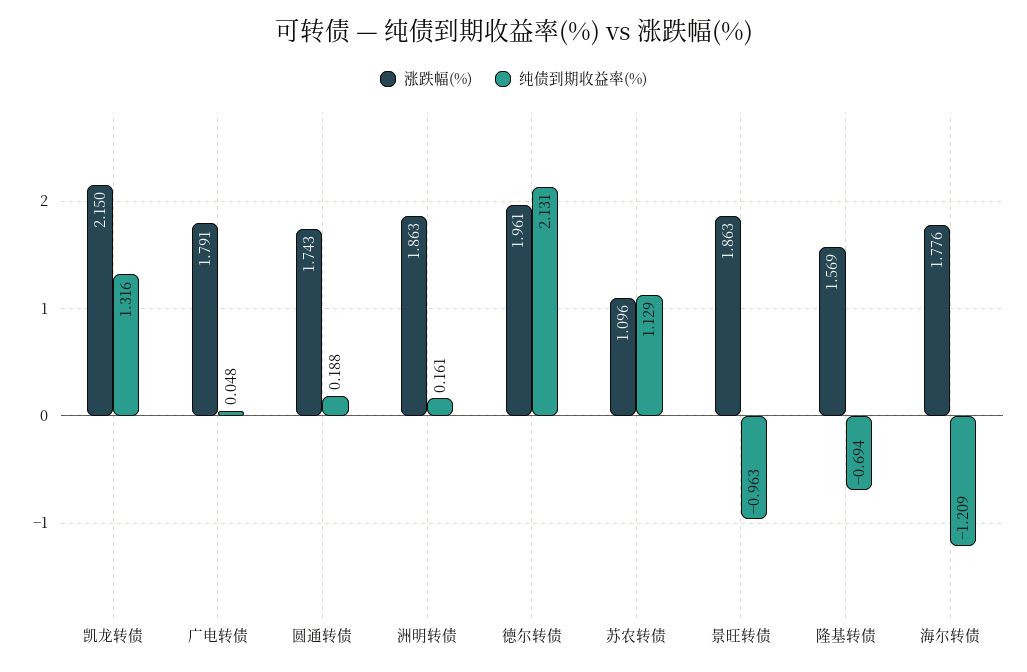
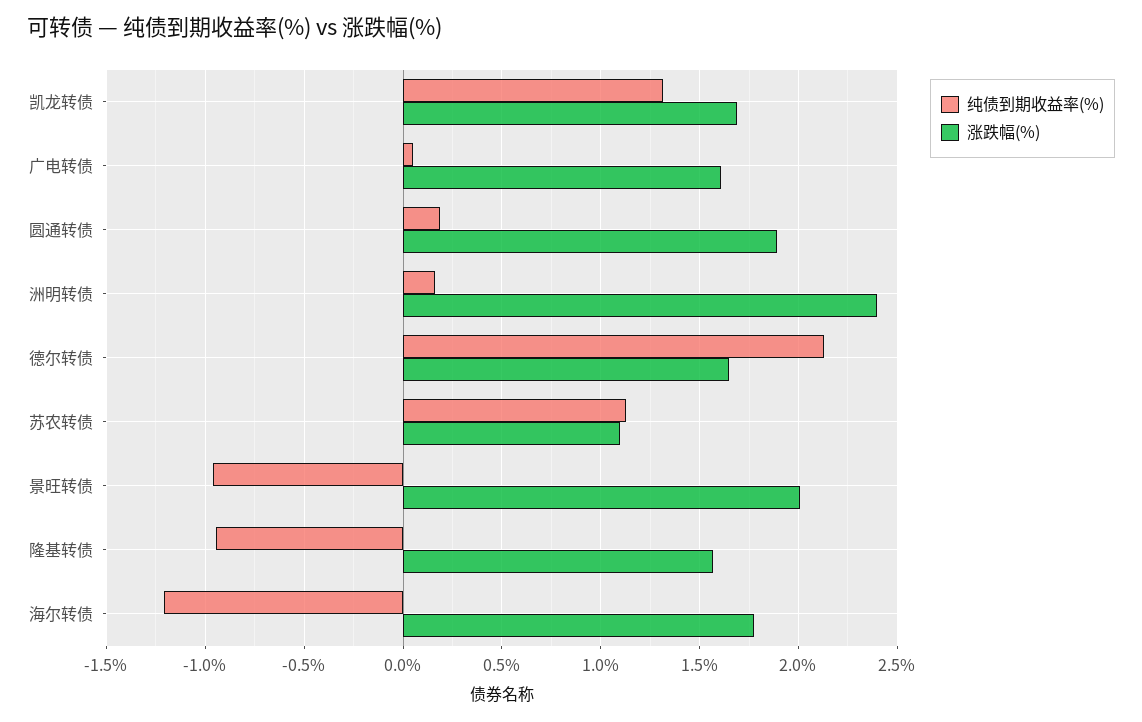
  {
    "涨跌幅(%)": {
-     "凯龙转债": 2.15,
+     "凯龙转债": 1.7,
-     "广电转债": 1.791,
+     "广电转债": 1.6,
-     "圆通转债": 1.743,
+     "圆通转债": 1.9,
-     "洲明转债": 1.863,
+     "洲明转债": 2.4,
-     "德尔转债": 1.961,
+     "德尔转债": 1.65,
      "苏农转债": 1.096,
-     "景旺转债": 1.863,
+     "景旺转债": 2,
      "隆基转债": 1.569,
      "海尔转债": 1.776
    },
    "纯债到期收益率(%)": {
      "凯龙转债": 1.316,
      "广电转债": 0.048,
      "圆通转债": 0.188,
      "洲明转债": 0.161,
      "德尔转债": 2.131,
      "苏农转债": 1.129,
      "景旺转债": -0.963,
-     "隆基转债": -0.694,
+     "隆基转债": -0.95,
      "海尔转债": -1.209
    }
  }

